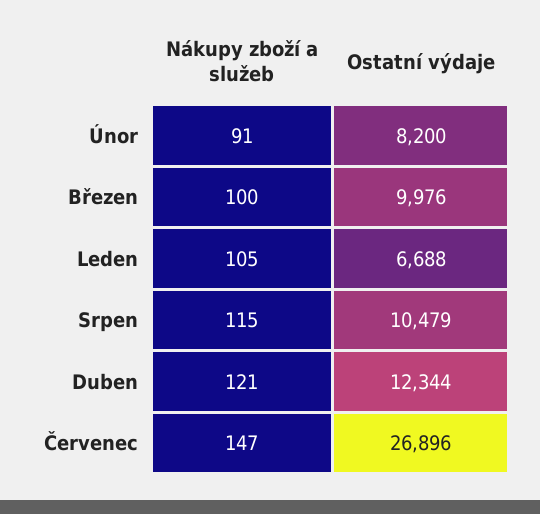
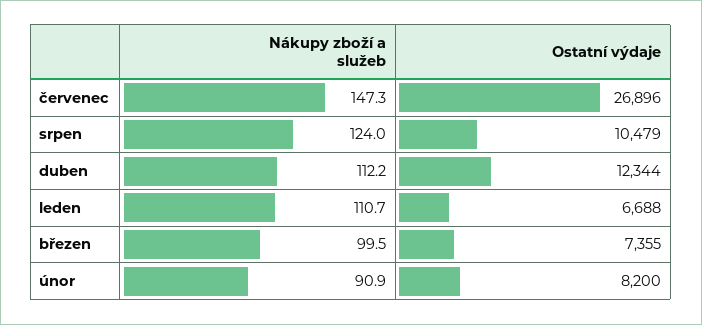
  {
    "Nákupy zboží a služeb": {
      "Únor": 90.9,
      "Březen": 99.5,
-     "Leden": 105,
+     "Leden": 110.7,
-     "Srpen": 115,
+     "Srpen": 124,
-     "Duben": 121,
+     "Duben": 112.2,
      "Červenec": 147.3
    },
    "Ostatní výdaje": {
      "Únor": 8200,
-     "Březen": 9976,
+     "Březen": 7355,
      "Leden": 6688,
      "Srpen": 10479,
      "Duben": 12344,
      "Červenec": 26896
    }
  }

